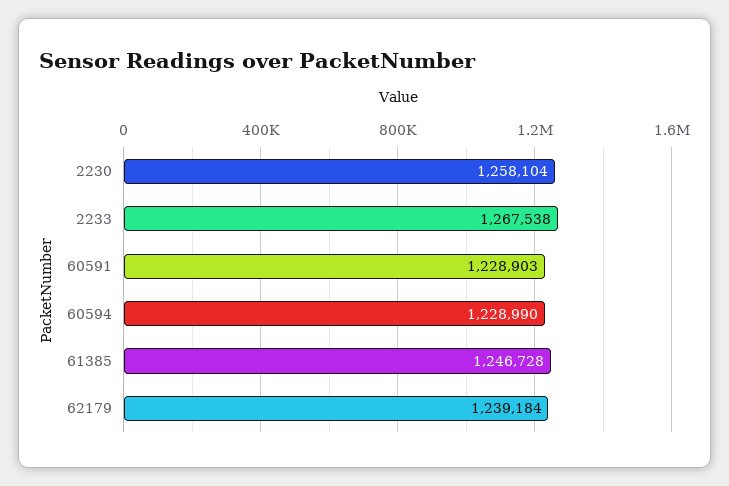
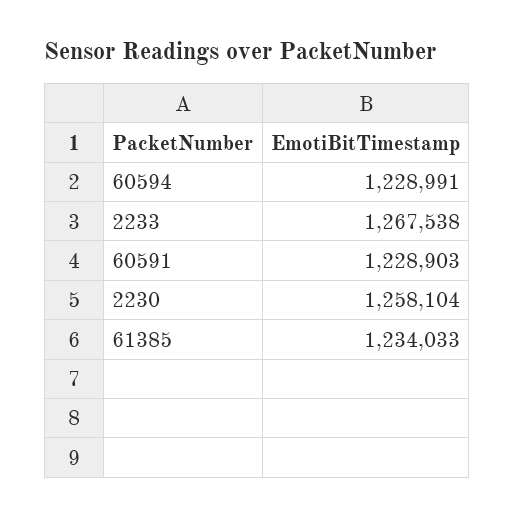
  {
    "2230": 1258104,
    "2233": 1267538,
    "60591": 1228903,
-   "60594": 1228990,
+   "60594": 1228991,
-   "61385": 1246728,
+   "61385": 1234033
-   "62179": 1239184
  }

